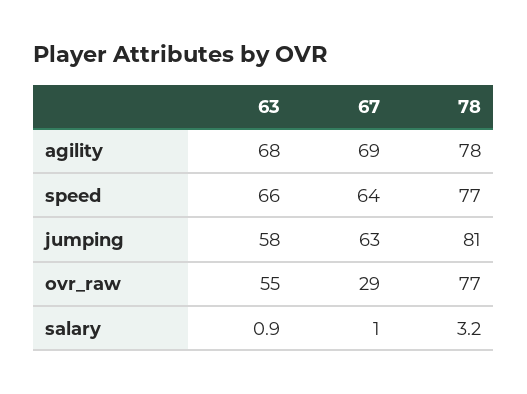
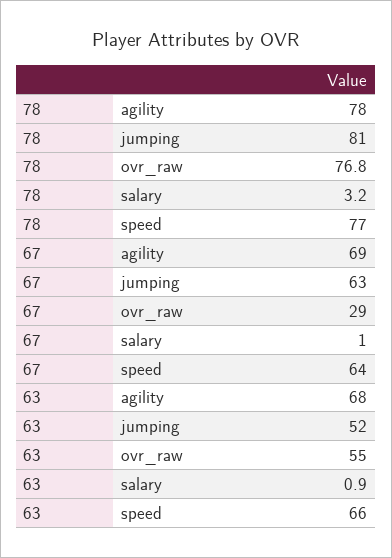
  {
    "63": {
      "agility": 68,
      "speed": 66,
-     "jumping": 58,
+     "jumping": 52,
      "ovr_raw": 55,
      "salary": 0.9
    },
    "67": {
      "agility": 69,
      "speed": 64,
      "jumping": 63,
      "ovr_raw": 29,
      "salary": 1
    },
    "78": {
      "agility": 78,
      "speed": 77,
      "jumping": 81,
-     "ovr_raw": 77,
+     "ovr_raw": 76.8,
      "salary": 3.2
    }
  }

